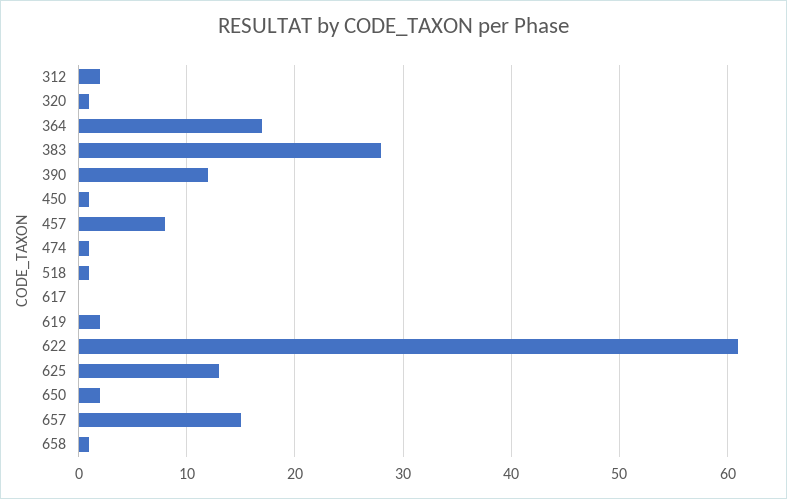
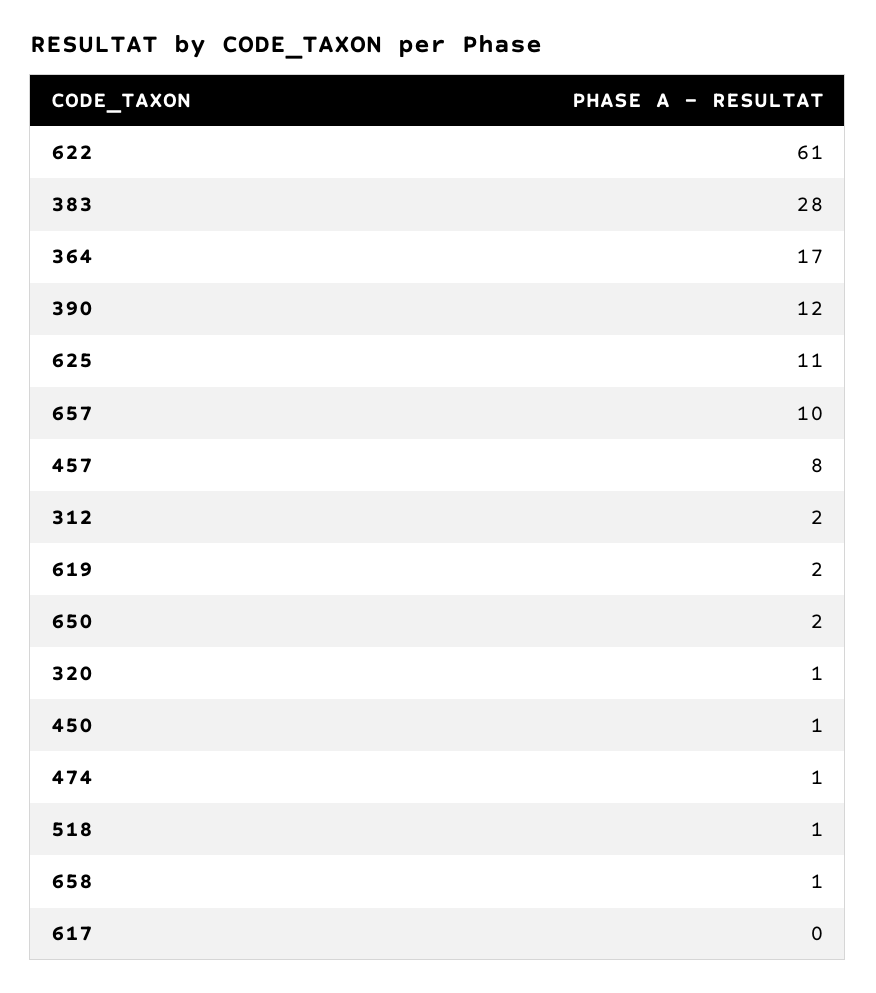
  {
    "312": 2,
    "320": 1,
    "364": 17,
    "383": 28,
    "390": 12,
    "450": 1,
    "457": 8,
    "474": 1,
    "518": 1,
    "617": 0,
    "619": 2,
    "622": 61,
-   "625": 13,
+   "625": 11,
    "650": 2,
-   "657": 15,
+   "657": 10,
    "658": 1
  }

